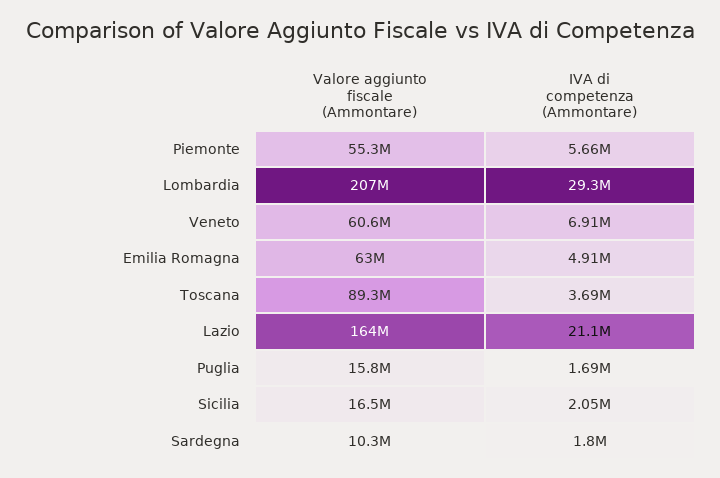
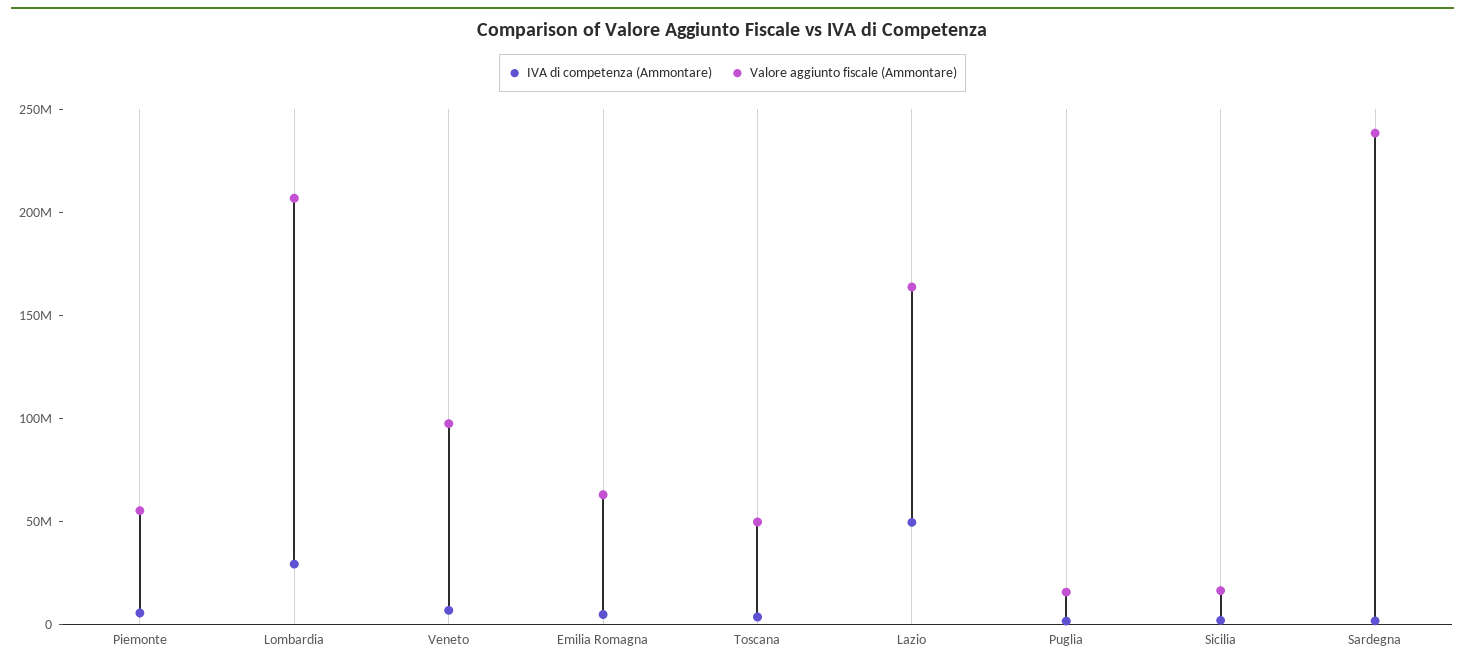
  {
    "Valore aggiunto fiscale (Ammontare)": {
      "Piemonte": 55300000,
      "Lombardia": 207000000,
-     "Veneto": 60600000,
+     "Veneto": 100000000,
      "Emilia Romagna": 63000000,
-     "Toscana": 89300000,
+     "Toscana": 50000000,
      "Lazio": 164000000,
      "Puglia": 15800000,
      "Sicilia": 16500000,
-     "Sardegna": 10300000
+     "Sardegna": 240000000
    },
    "IVA di competenza (Ammontare)": {
      "Piemonte": 5660000,
      "Lombardia": 29300000,
      "Veneto": 6910000,
      "Emilia Romagna": 4910000,
      "Toscana": 3690000,
-     "Lazio": 21100000,
+     "Lazio": 50000000,
      "Puglia": 1690000,
      "Sicilia": 2050000,
      "Sardegna": 1800000
    }
  }

